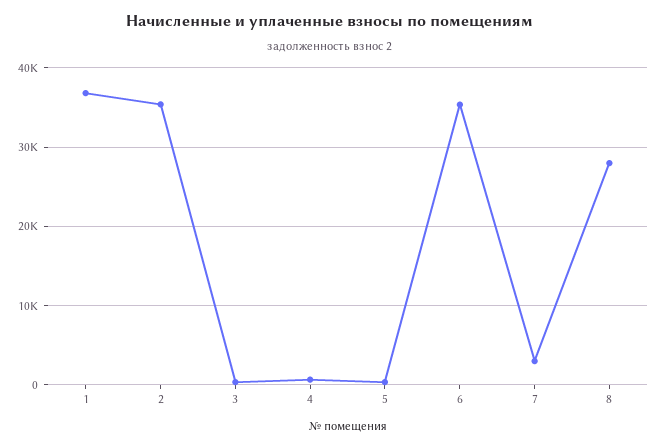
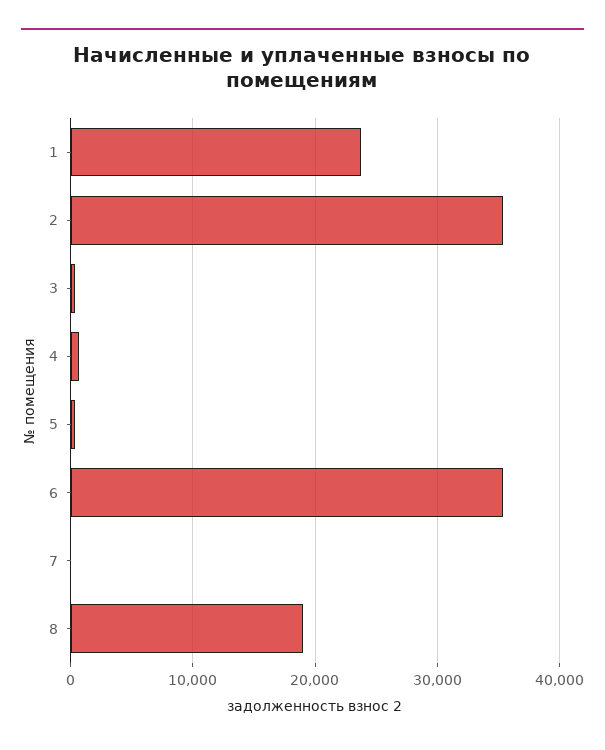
  {
-   "1": 37000,
+   "1": 24000,
    "2": 35000,
    "3": 0,
    "4": 1000,
    "5": 0,
    "6": 35000,
-   "7": 3000,
+   "7": 0,
-   "8": 28000
+   "8": 19000
  }

